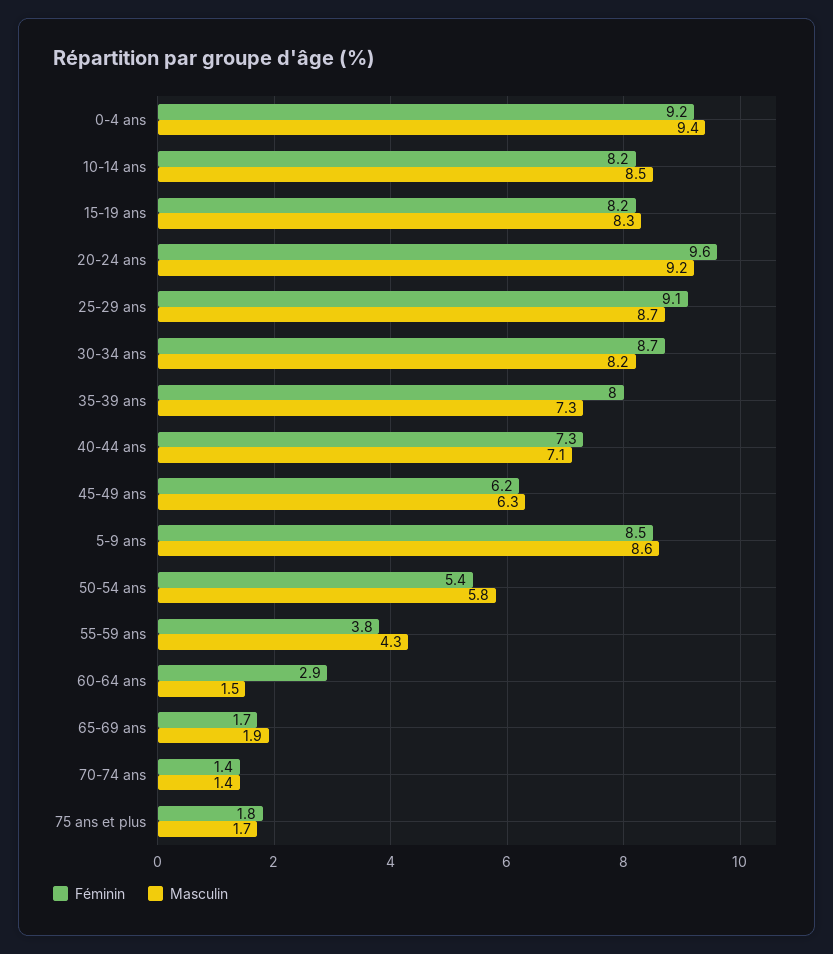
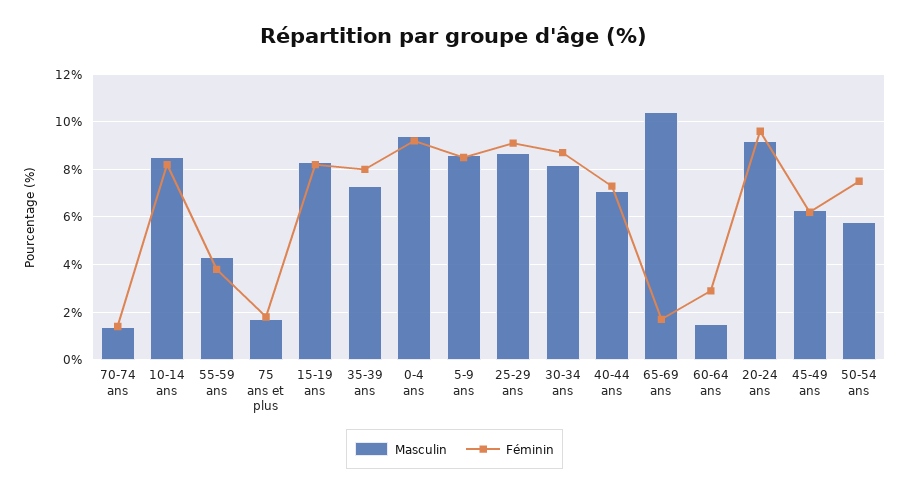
  {
    "Féminin": {
      "0-4 ans": 9.2,
      "10-14 ans": 8.2,
      "15-19 ans": 8.2,
      "20-24 ans": 9.6,
      "25-29 ans": 9.1,
      "30-34 ans": 8.7,
      "35-39 ans": 8,
      "40-44 ans": 7.3,
      "45-49 ans": 6.2,
      "5-9 ans": 8.5,
-     "50-54 ans": 5.4,
+     "50-54 ans": 7.5,
      "55-59 ans": 3.8,
      "60-64 ans": 2.9,
      "65-69 ans": 1.7,
      "70-74 ans": 1.4,
      "75 ans et plus": 1.8
    },
    "Masculin": {
      "0-4 ans": 9.4,
      "10-14 ans": 8.5,
      "15-19 ans": 8.3,
      "20-24 ans": 9.2,
      "25-29 ans": 8.7,
      "30-34 ans": 8.2,
      "35-39 ans": 7.3,
      "40-44 ans": 7.1,
      "45-49 ans": 6.3,
      "5-9 ans": 8.6,
      "50-54 ans": 5.8,
      "55-59 ans": 4.3,
      "60-64 ans": 1.5,
-     "65-69 ans": 1.9,
+     "65-69 ans": 10.5,
      "70-74 ans": 1.4,
      "75 ans et plus": 1.7
    }
  }

